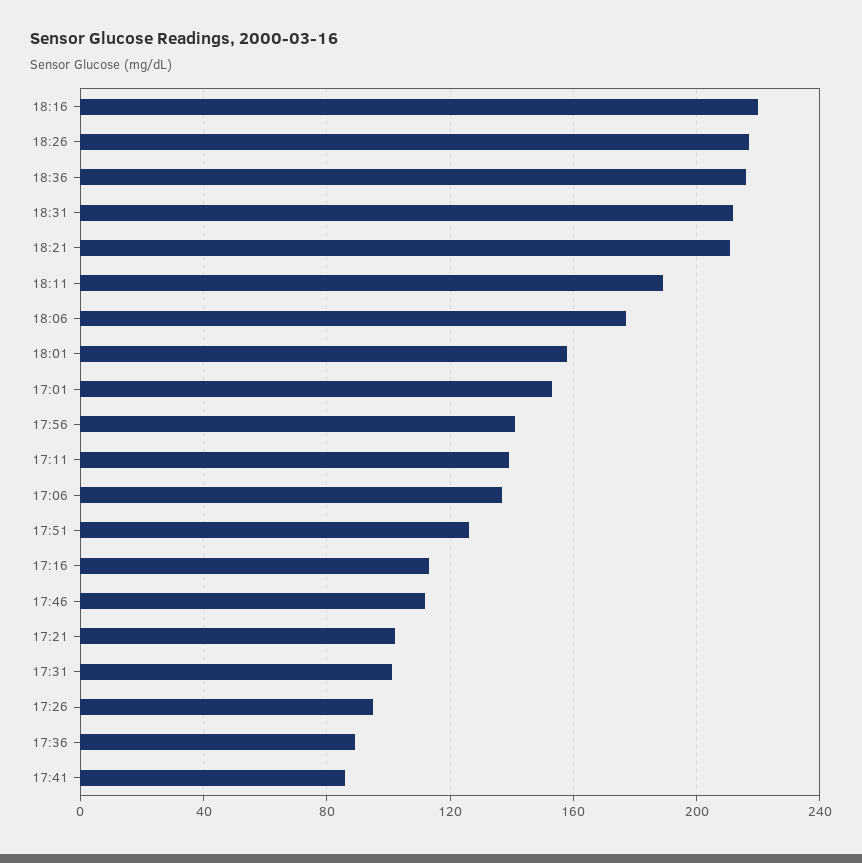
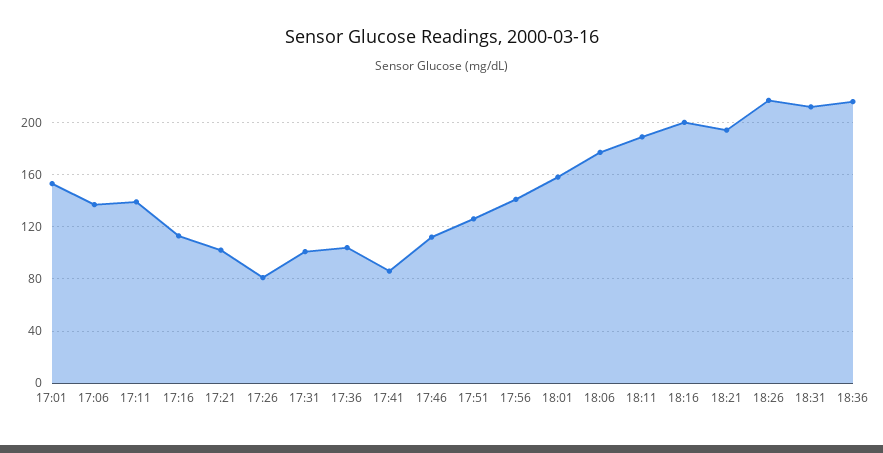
  {
-   "18:16": 220,
+   "18:16": 200,
    "18:26": 215,
    "18:36": 215,
    "18:31": 210,
-   "18:21": 210,
+   "18:21": 195,
    "18:11": 190,
    "18:06": 175,
    "18:01": 160,
    "17:01": 155,
    "17:56": 140,
    "17:11": 140,
    "17:06": 135,
    "17:51": 125,
    "17:16": 115,
    "17:46": 110,
    "17:21": 100,
    "17:31": 100,
-   "17:26": 95,
+   "17:26": 80,
-   "17:36": 90,
+   "17:36": 105,
    "17:41": 85
  }

